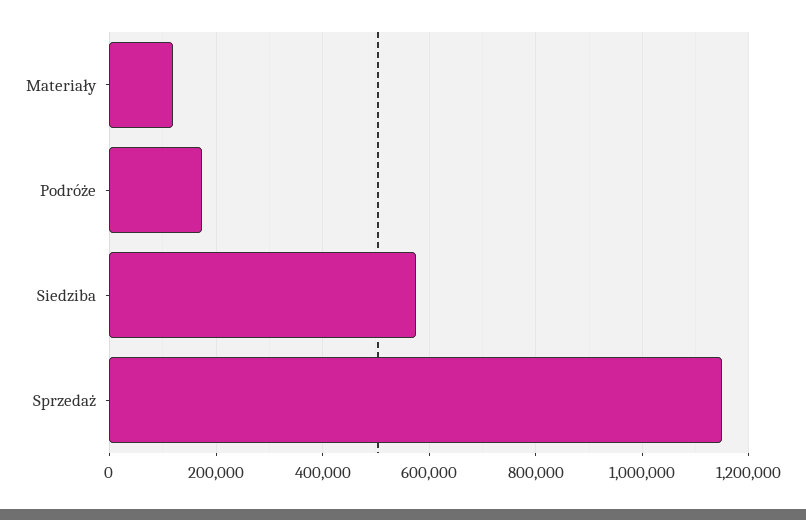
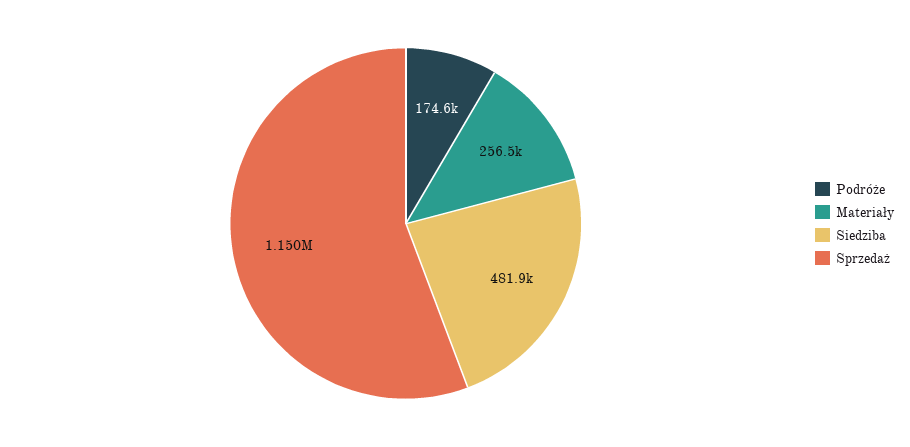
  {
-   "Materiały": 120000,
+   "Materiały": 256500,
    "Podróże": 174600,
-   "Siedziba": 580000,
+   "Siedziba": 481900,
    "Sprzedaż": 1150000
  }

